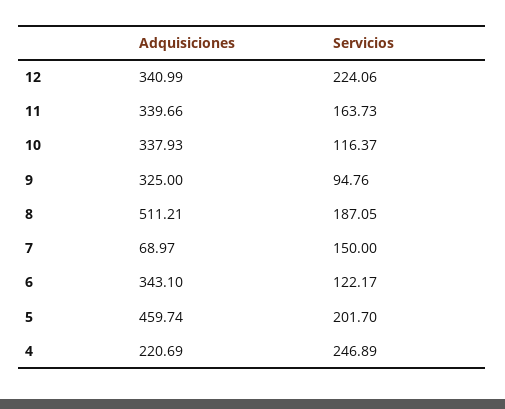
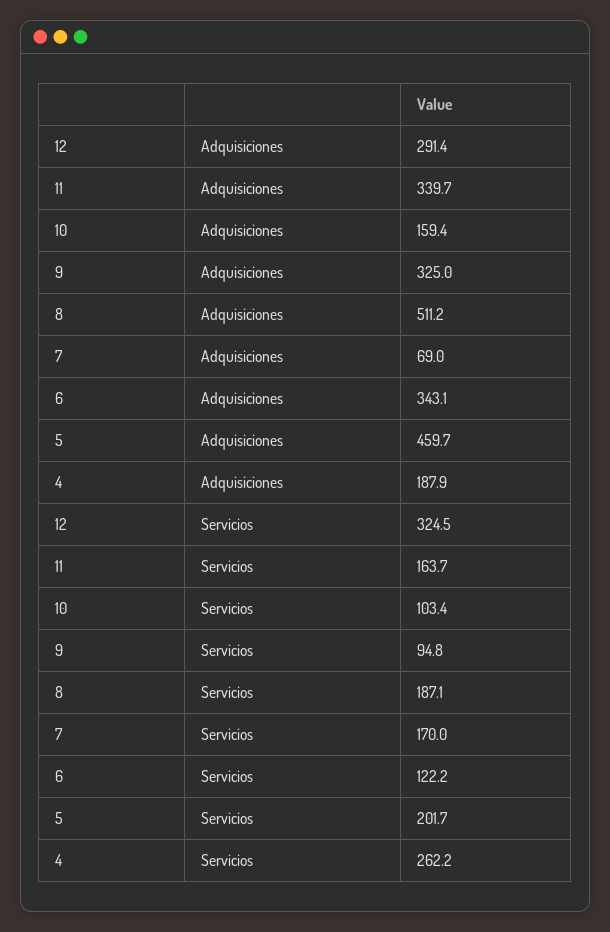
  {
    "Adquisiciones": {
-     "12": 340.99,
+     "12": 291.4,
      "11": 339.66,
-     "10": 337.93,
+     "10": 159.4,
      "9": 325,
      "8": 511.21,
      "7": 68.97,
      "6": 343.1,
      "5": 459.74,
-     "4": 220.69
+     "4": 187.9
    },
    "Servicios": {
-     "12": 224.06,
+     "12": 324.5,
      "11": 163.73,
-     "10": 116.37,
+     "10": 103.4,
      "9": 94.76,
      "8": 187.05,
-     "7": 150,
+     "7": 170,
      "6": 122.17,
      "5": 201.7,
-     "4": 246.89
+     "4": 262.2
    }
  }

